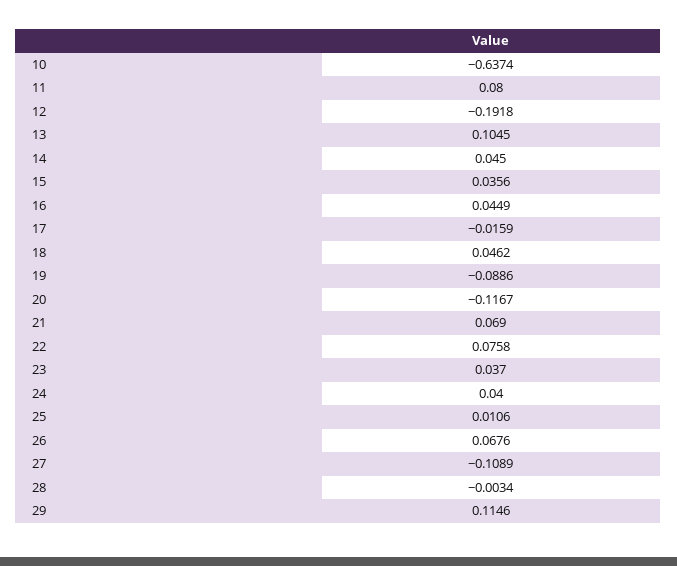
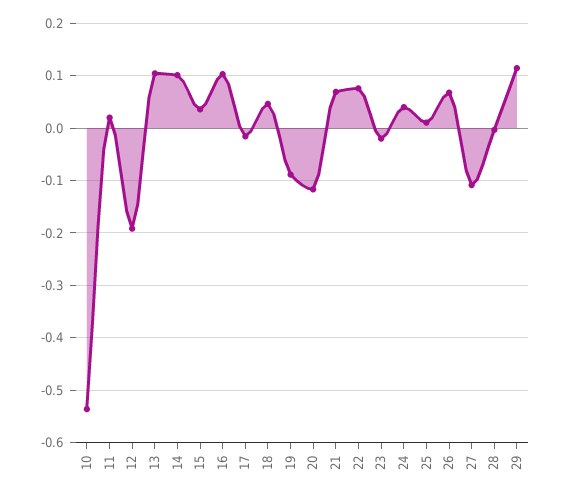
  {
-   "10": -0.6374,
+   "10": -0.54,
-   "11": 0.08,
+   "11": 0.02,
    "12": -0.1918,
    "13": 0.1045,
-   "14": 0.045,
+   "14": 0.1,
    "15": 0.0356,
-   "16": 0.0449,
+   "16": 0.1,
    "17": -0.0159,
    "18": 0.0462,
    "19": -0.0886,
    "20": -0.1167,
    "21": 0.069,
    "22": 0.0758,
-   "23": 0.037,
+   "23": -0.02,
    "24": 0.04,
    "25": 0.0106,
    "26": 0.0676,
    "27": -0.1089,
    "28": -0.0034,
    "29": 0.1146
  }

